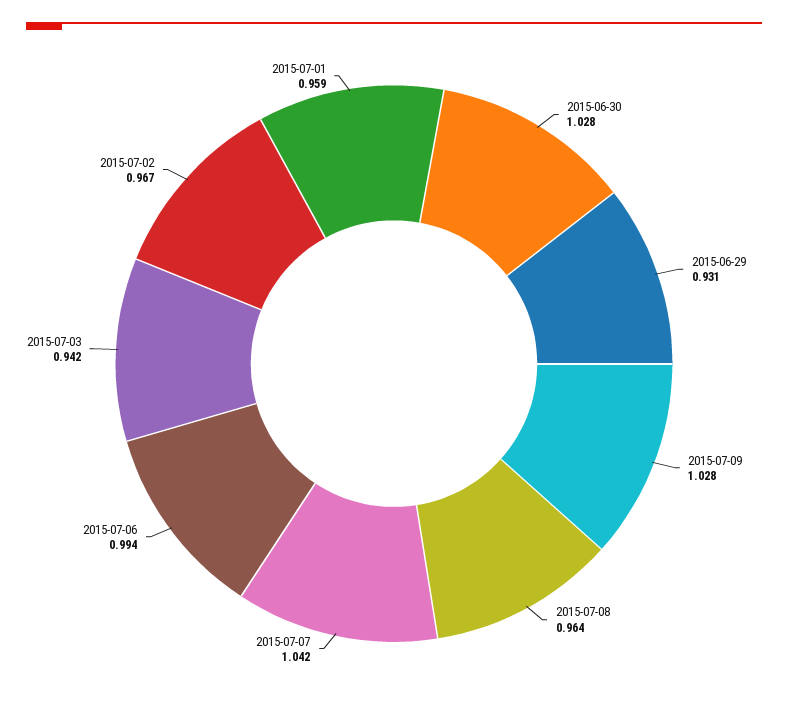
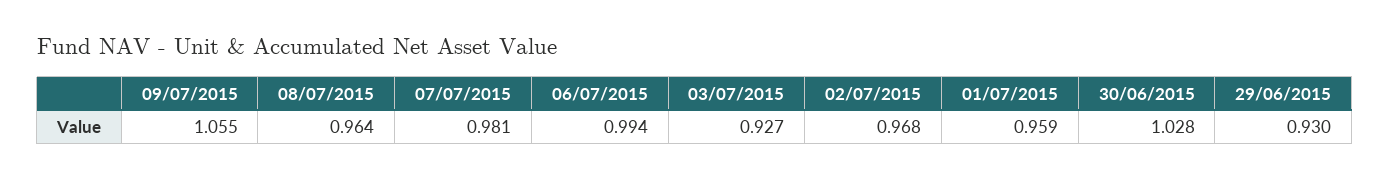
  {
    "2015-06-30": 1.028,
-   "2015-06-29": 0.931,
+   "2015-06-29": 0.93,
-   "2015-07-09": 1.028,
+   "2015-07-09": 1.055,
    "2015-07-08": 0.964,
-   "2015-07-07": 1.042,
+   "2015-07-07": 0.981,
    "2015-07-06": 0.994,
-   "2015-07-03": 0.942,
+   "2015-07-03": 0.927,
-   "2015-07-02": 0.967,
+   "2015-07-02": 0.968,
    "2015-07-01": 0.959
  }

